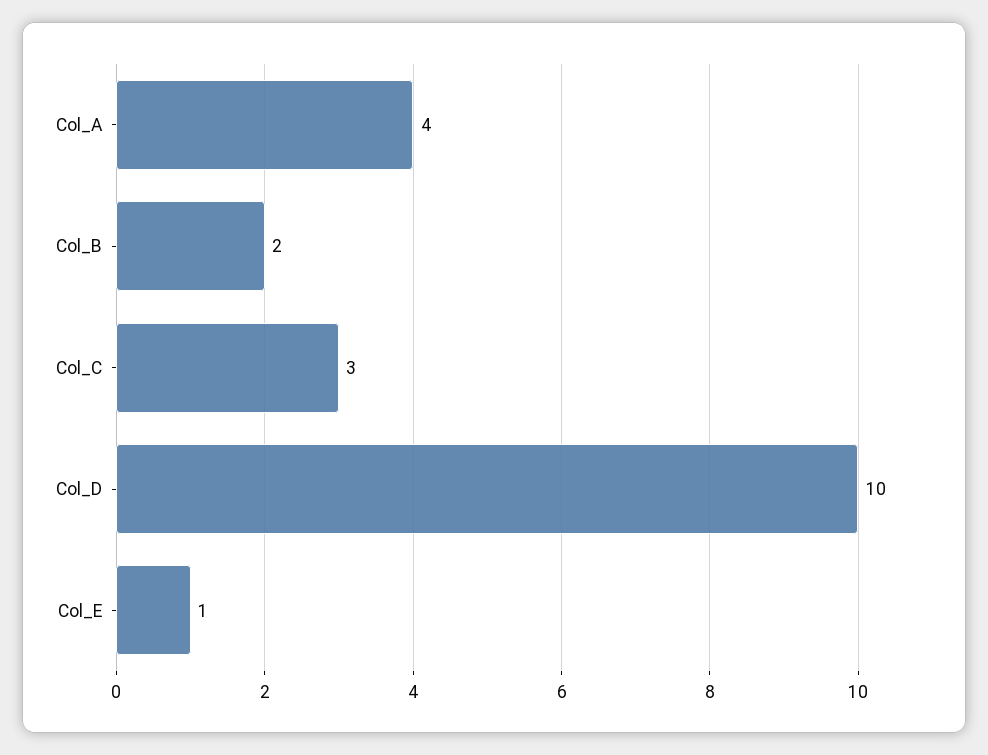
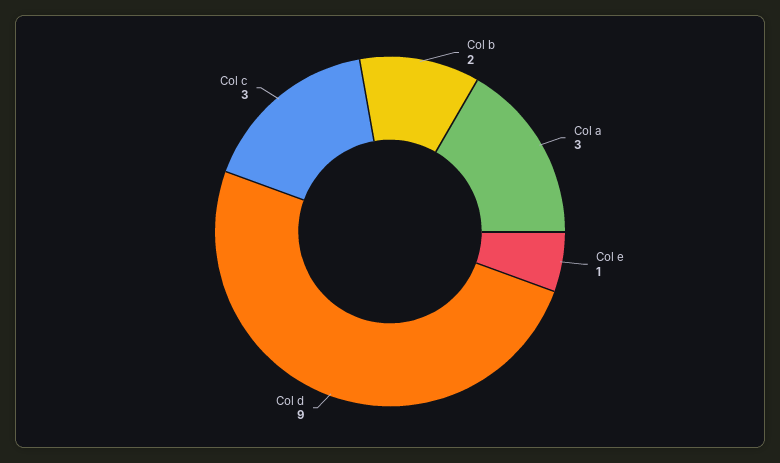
  {
-   "Col_A": 4,
+   "Col_A": 3,
    "Col_B": 2,
    "Col_C": 3,
-   "Col_D": 10,
+   "Col_D": 9,
    "Col_E": 1
  }

